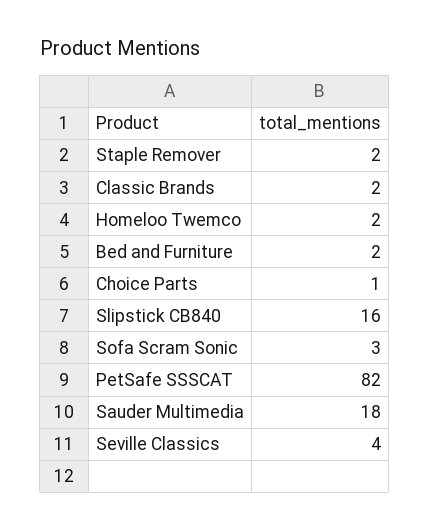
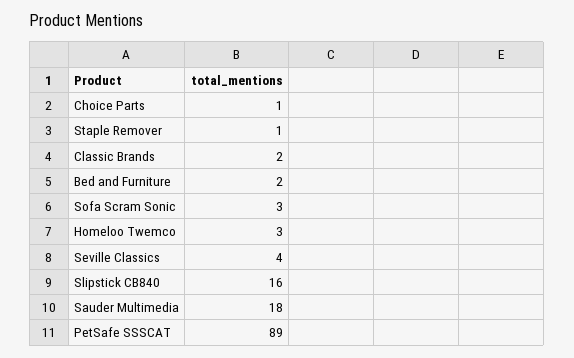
  {
-   "Staple Remover": 2,
+   "Staple Remover": 1,
    "Classic Brands": 2,
-   "Homeloo Twemco": 2,
+   "Homeloo Twemco": 3,
    "Bed and Furniture": 2,
    "Choice Parts": 1,
    "Slipstick CB840": 16,
    "Sofa Scram Sonic": 3,
-   "PetSafe SSSCAT": 82,
+   "PetSafe SSSCAT": 89,
    "Sauder Multimedia": 18,
    "Seville Classics": 4
  }

